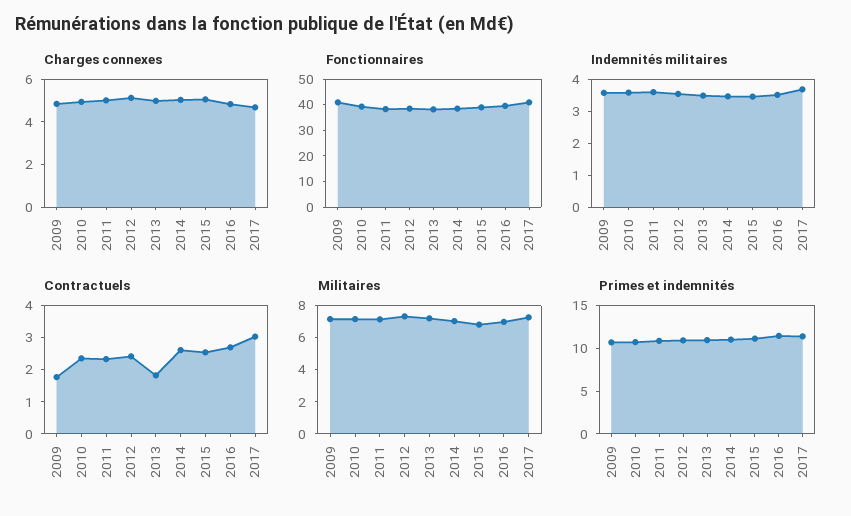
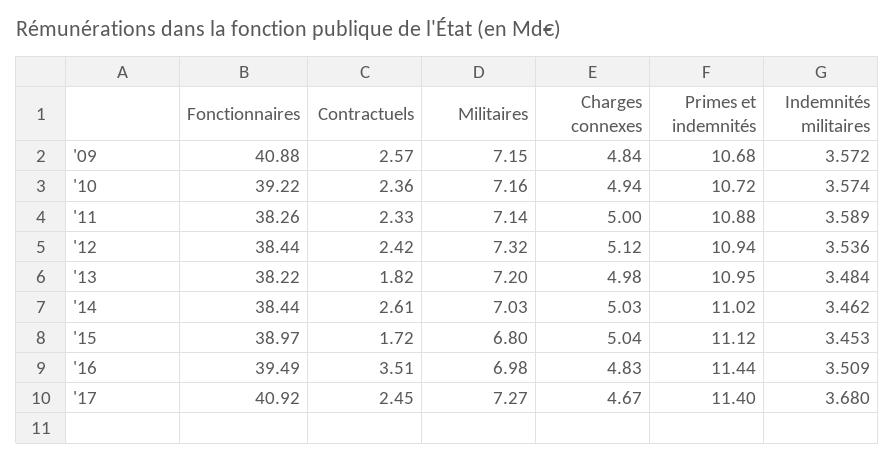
  {
    "Charges connexes": {
      "2009": 4.84,
      "2010": 4.94,
      "2011": 5,
      "2012": 5.12,
      "2013": 4.98,
      "2014": 5.03,
      "2015": 5.04,
      "2016": 4.83,
      "2017": 4.67
    },
    "Fonctionnaires": {
      "2009": 40.88,
      "2010": 39.22,
      "2011": 38.26,
      "2012": 38.44,
      "2013": 38.22,
      "2014": 38.44,
      "2015": 38.97,
      "2016": 39.49,
      "2017": 40.92
    },
    "Indemnités militaires": {
      "2009": 3.572,
      "2010": 3.574,
      "2011": 3.589,
      "2012": 3.536,
      "2013": 3.484,
      "2014": 3.462,
      "2015": 3.453,
      "2016": 3.509,
      "2017": 3.68
    },
    "Contractuels": {
-     "2009": 1.75,
+     "2009": 2.57,
      "2010": 2.36,
      "2011": 2.33,
      "2012": 2.42,
      "2013": 1.82,
      "2014": 2.61,
-     "2015": 2.5,
+     "2015": 1.72,
-     "2016": 2.75,
+     "2016": 3.51,
-     "2017": 3
+     "2017": 2.45
    },
    "Militaires": {
      "2009": 7.15,
      "2010": 7.16,
      "2011": 7.14,
      "2012": 7.32,
      "2013": 7.2,
      "2014": 7.03,
      "2015": 6.8,
      "2016": 6.98,
      "2017": 7.27
    },
    "Primes et indemnités": {
      "2009": 10.68,
      "2010": 10.72,
      "2011": 10.88,
      "2012": 10.94,
      "2013": 10.95,
      "2014": 11.02,
      "2015": 11.12,
      "2016": 11.44,
      "2017": 11.4
    }
  }

